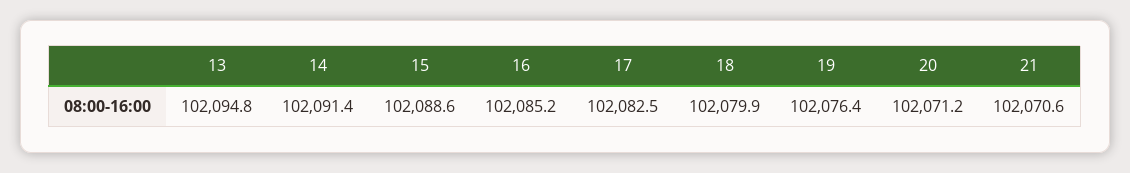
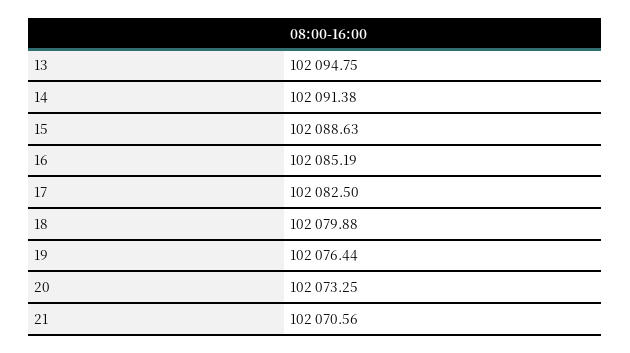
  {
    "13": 102094.75,
    "14": 102091.38,
    "15": 102088.63,
    "16": 102085.19,
    "17": 102082.5,
    "18": 102079.88,
    "19": 102076.44,
-   "20": 102071.2,
+   "20": 102073.25,
    "21": 102070.56
  }

